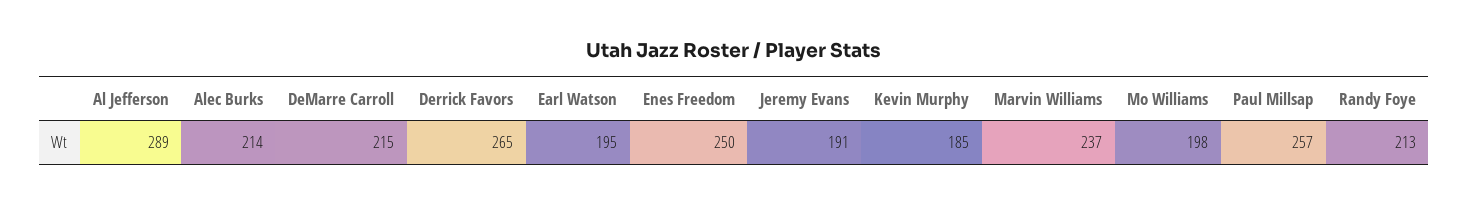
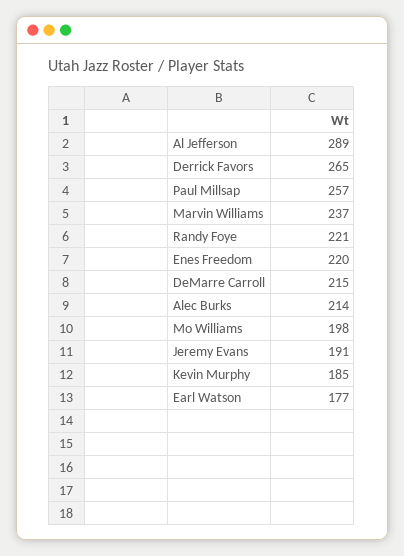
  {
    "Al Jefferson": 289,
    "Alec Burks": 214,
    "DeMarre Carroll": 215,
    "Derrick Favors": 265,
-   "Earl Watson": 195,
+   "Earl Watson": 177,
-   "Enes Freedom": 250,
+   "Enes Freedom": 220,
    "Jeremy Evans": 191,
    "Kevin Murphy": 185,
    "Marvin Williams": 237,
    "Mo Williams": 198,
    "Paul Millsap": 257,
-   "Randy Foye": 213
+   "Randy Foye": 221
  }

